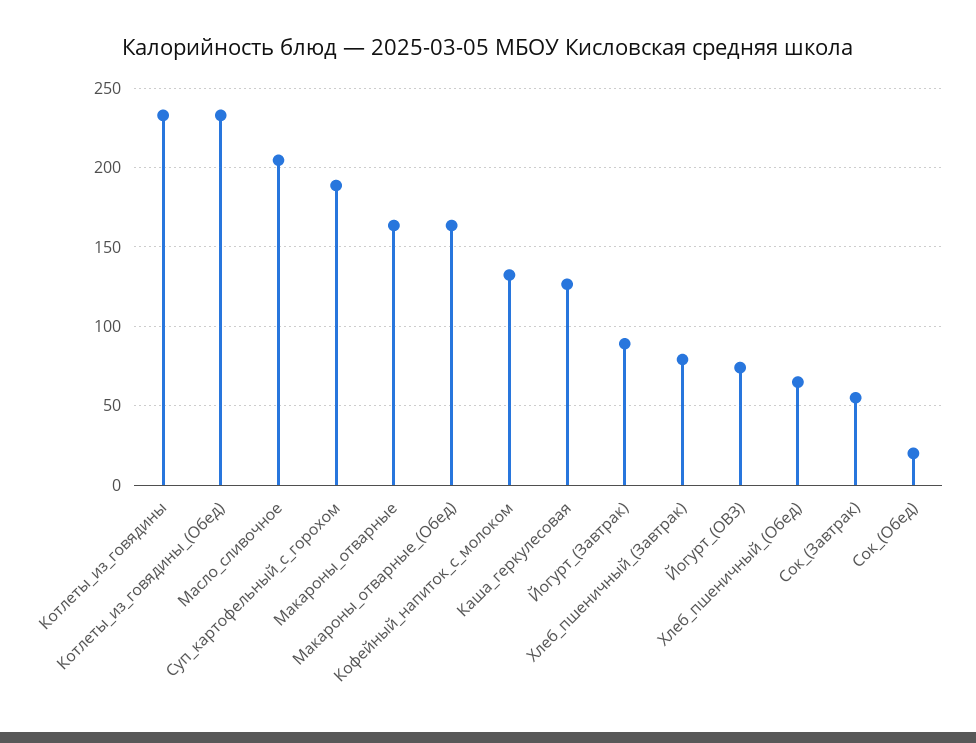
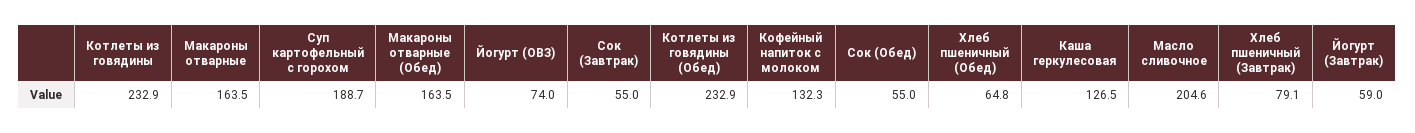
  {
    "Котлеты_из_говядины": 232.9,
    "Котлеты_из_говядины_(Обед)": 232.9,
    "Масло_сливочное": 204.6,
    "Суп_картофельный_с_горохом": 188.7,
    "Макароны_отварные": 163.5,
    "Макароны_отварные_(Обед)": 163.5,
    "Кофейный_напиток_с_молоком": 132.3,
    "Каша_геркулесовая": 126.5,
-   "Йогурт_(Завтрак)": 90,
+   "Йогурт_(Завтрак)": 59,
    "Хлеб_пшеничный_(Завтрак)": 79.1,
    "Йогурт_(ОВЗ)": 74,
    "Хлеб_пшеничный_(Обед)": 64.8,
    "Сок_(Завтрак)": 55,
-   "Сок_(Обед)": 20
+   "Сок_(Обед)": 55
  }

